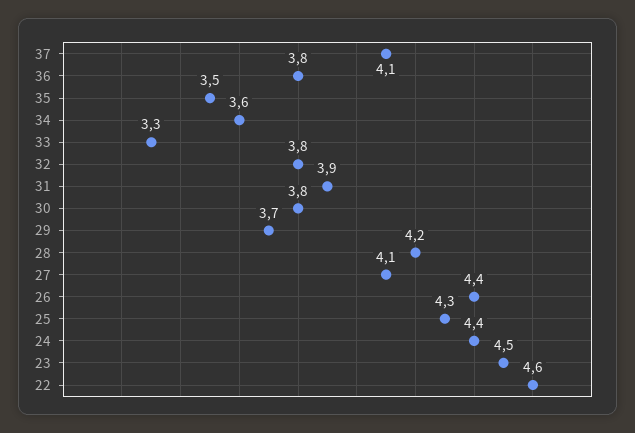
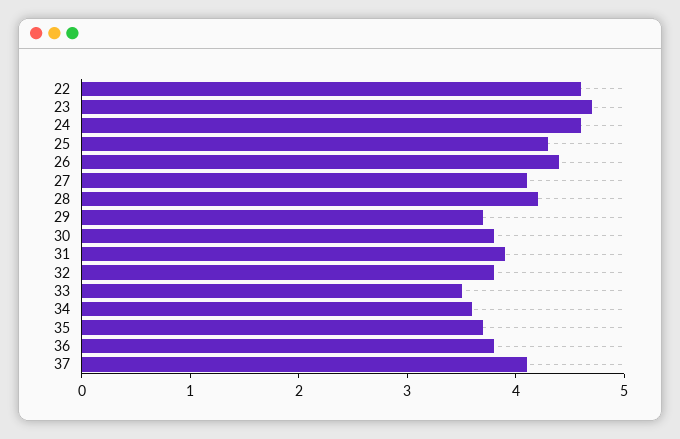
  {
    "37": 4.1,
    "36": 3.8,
-   "35": 3.5,
+   "35": 3.7,
    "34": 3.6,
-   "33": 3.3,
+   "33": 3.5,
    "32": 3.8,
    "31": 3.9,
    "30": 3.8,
    "29": 3.7,
    "28": 4.2,
    "27": 4.1,
    "26": 4.4,
    "25": 4.3,
-   "24": 4.4,
+   "24": 4.6,
-   "23": 4.5,
+   "23": 4.7,
    "22": 4.6
  }

